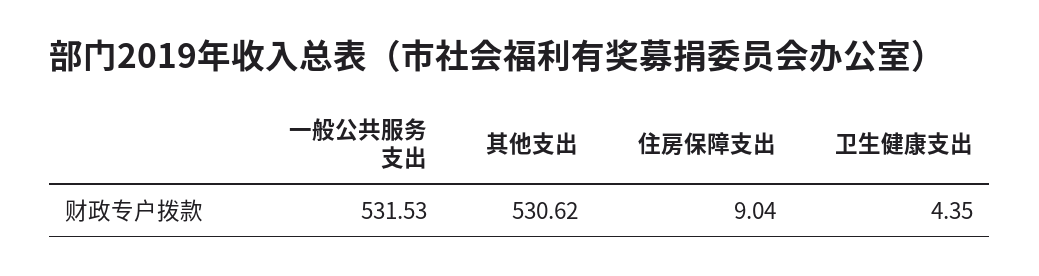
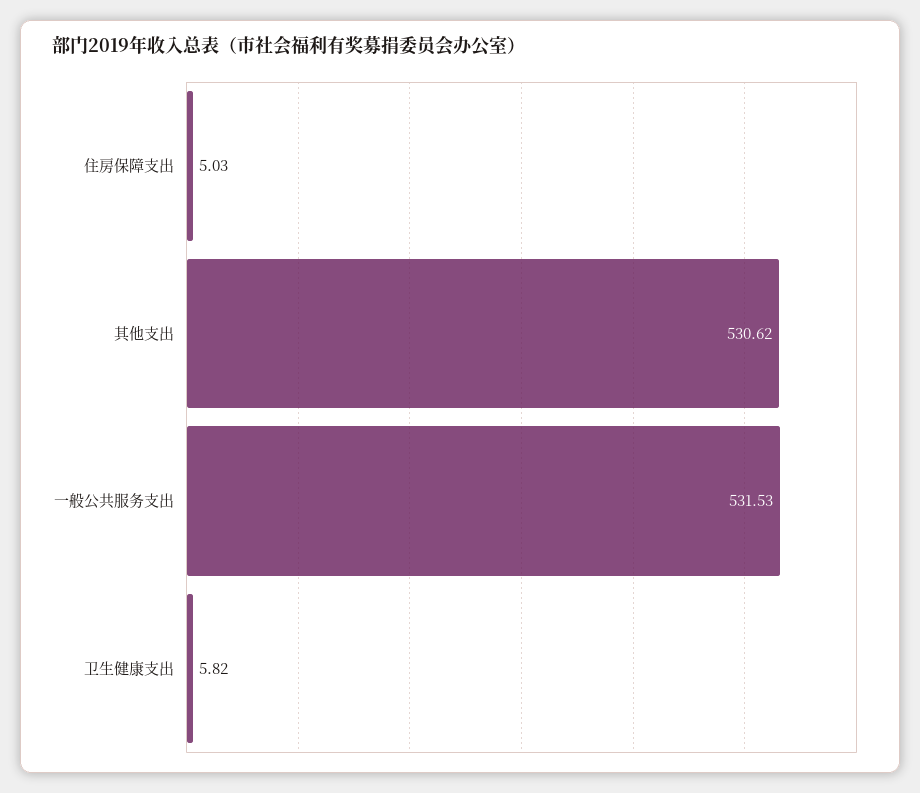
  {
    "一般公共服务支出": 531.53,
    "其他支出": 530.62,
-   "住房保障支出": 9.04,
+   "住房保障支出": 5.03,
-   "卫生健康支出": 4.35
+   "卫生健康支出": 5.82
  }

